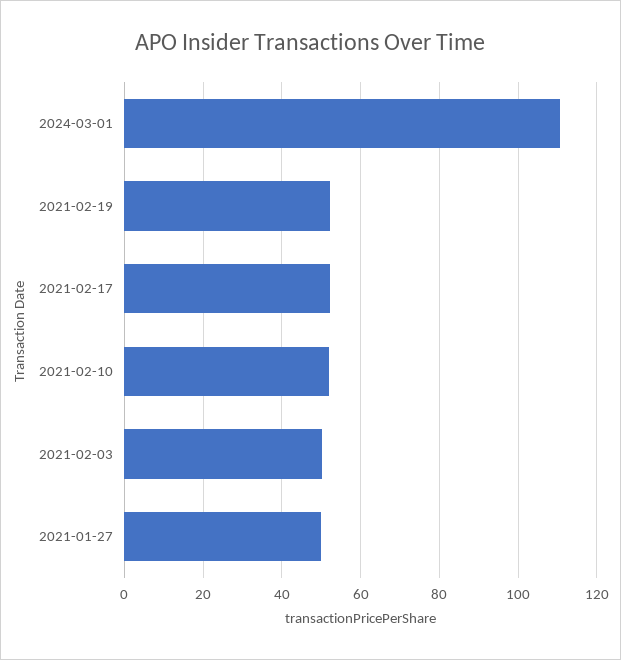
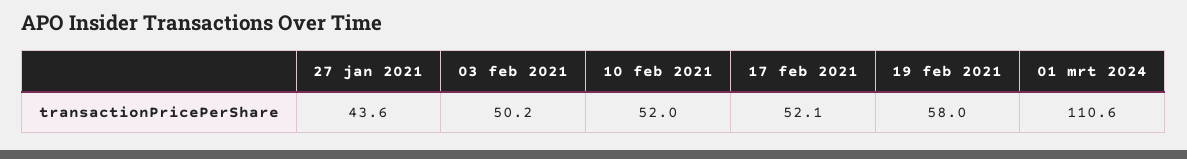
  {
    "2024-03-01": 110.6,
-   "2021-02-19": 52,
+   "2021-02-19": 58,
    "2021-02-17": 52.1,
    "2021-02-10": 52,
    "2021-02-03": 50.2,
-   "2021-01-27": 50
+   "2021-01-27": 43.6
  }

